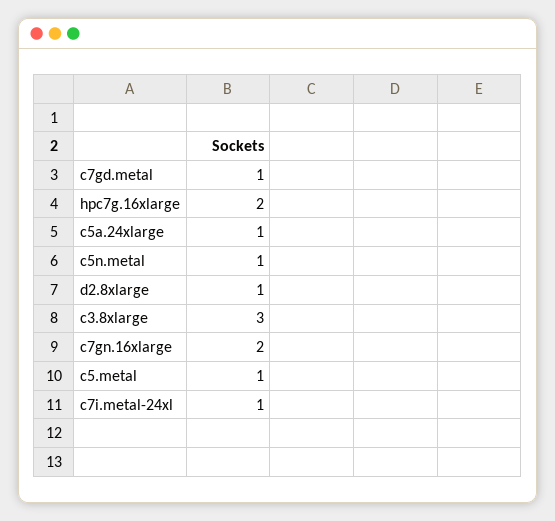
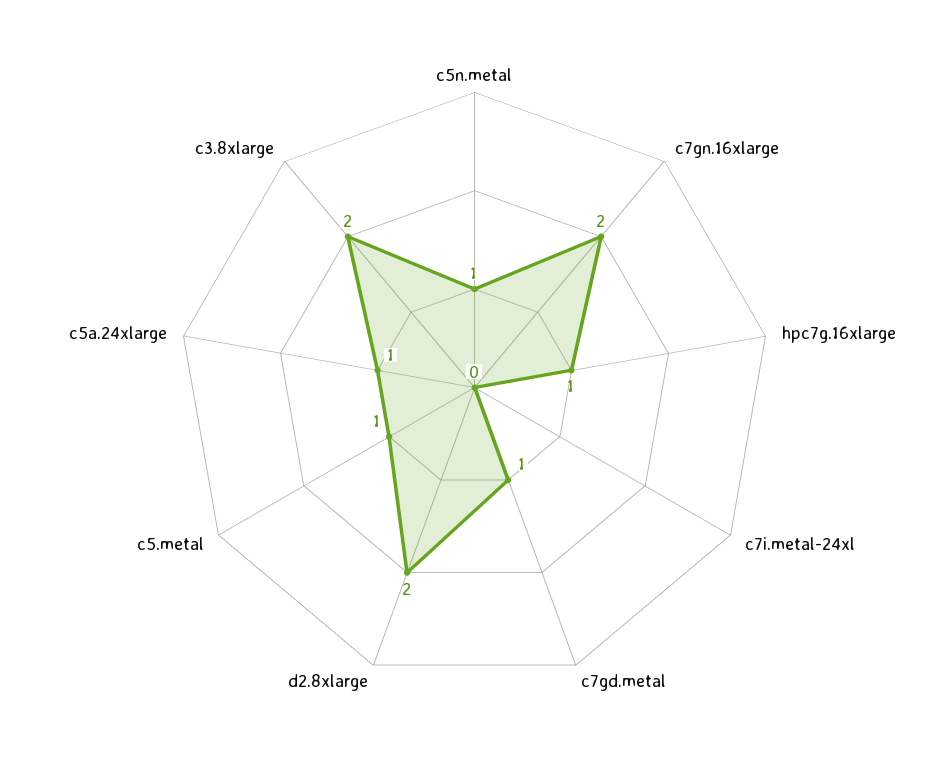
  {
    "c7gd.metal": 1,
-   "hpc7g.16xlarge": 2,
+   "hpc7g.16xlarge": 1,
    "c5a.24xlarge": 1,
    "c5n.metal": 1,
-   "d2.8xlarge": 1,
+   "d2.8xlarge": 2,
-   "c3.8xlarge": 3,
+   "c3.8xlarge": 2,
    "c7gn.16xlarge": 2,
    "c5.metal": 1,
-   "c7i.metal-24xl": 1
+   "c7i.metal-24xl": 0
  }

